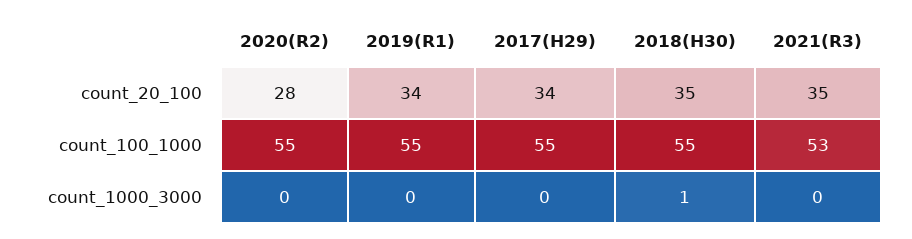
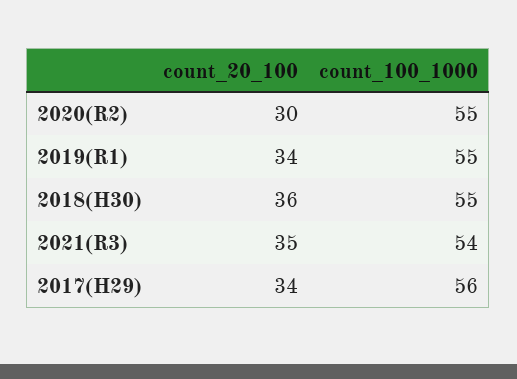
  {
    "2020(R2)": {
-     "count_20_100": 28,
+     "count_20_100": 30,
-     "count_100_1000": 55,
+     "count_100_1000": 55
-     "count_1000_3000": 0
    },
    "2019(R1)": {
      "count_20_100": 34,
-     "count_100_1000": 55,
+     "count_100_1000": 55
-     "count_1000_3000": 0
    },
    "2017(H29)": {
      "count_20_100": 34,
-     "count_100_1000": 55,
+     "count_100_1000": 56
-     "count_1000_3000": 0
    },
    "2018(H30)": {
-     "count_20_100": 35,
+     "count_20_100": 36,
-     "count_100_1000": 55,
+     "count_100_1000": 55
-     "count_1000_3000": 1
    },
    "2021(R3)": {
      "count_20_100": 35,
-     "count_100_1000": 53,
+     "count_100_1000": 54
-     "count_1000_3000": 0
    }
  }

